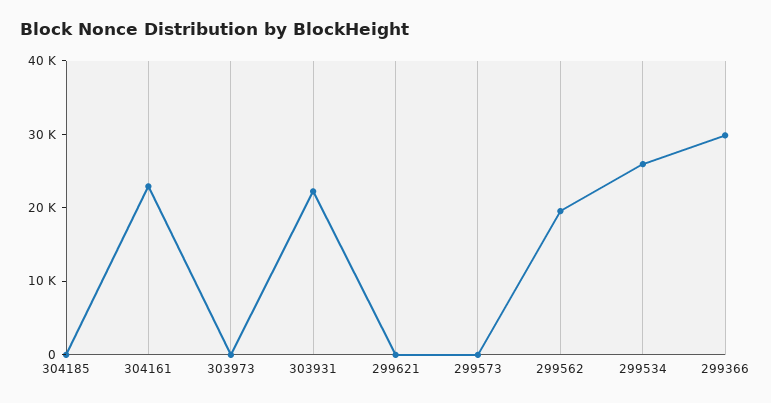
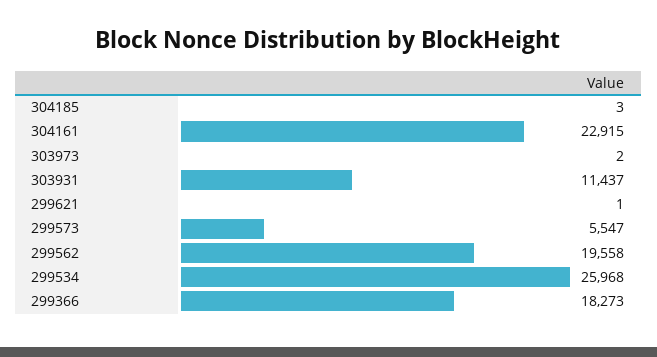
  {
    "304185": 3,
    "304161": 22915,
    "303973": 2,
-   "303931": 22000,
+   "303931": 11437,
    "299621": 1,
-   "299573": 0,
+   "299573": 5547,
    "299562": 19558,
    "299534": 25968,
-   "299366": 30000
+   "299366": 18273
  }

